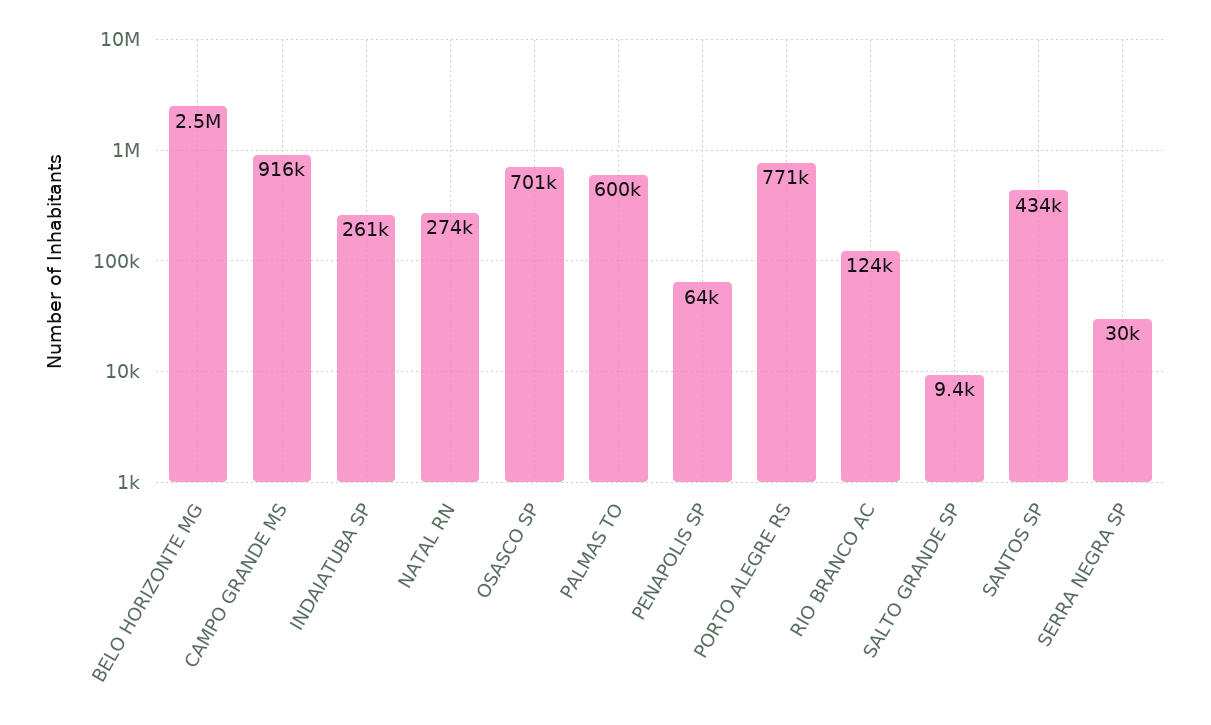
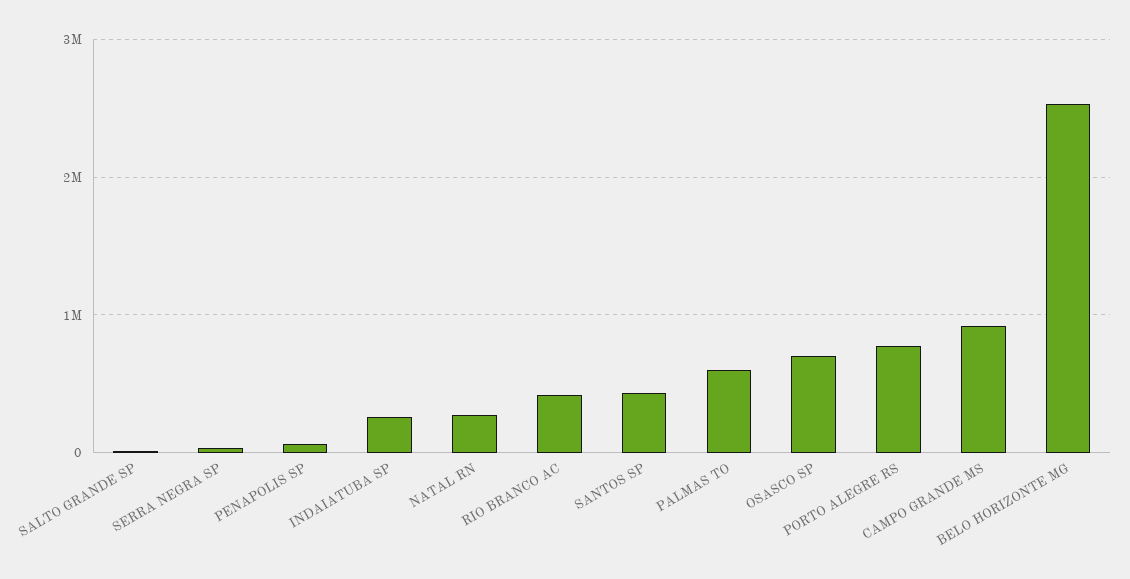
  {
    "BELO HORIZONTE MG": 2500000,
    "CAMPO GRANDE MS": 916000,
    "INDAIATUBA SP": 261000,
    "NATAL RN": 274000,
    "OSASCO SP": 701000,
    "PALMAS TO": 600000,
    "PENAPOLIS SP": 64000,
    "PORTO ALEGRE RS": 771000,
-   "RIO BRANCO AC": 124000,
+   "RIO BRANCO AC": 400000,
    "SALTO GRANDE SP": 9400,
    "SANTOS SP": 434000,
    "SERRA NEGRA SP": 30000
  }

